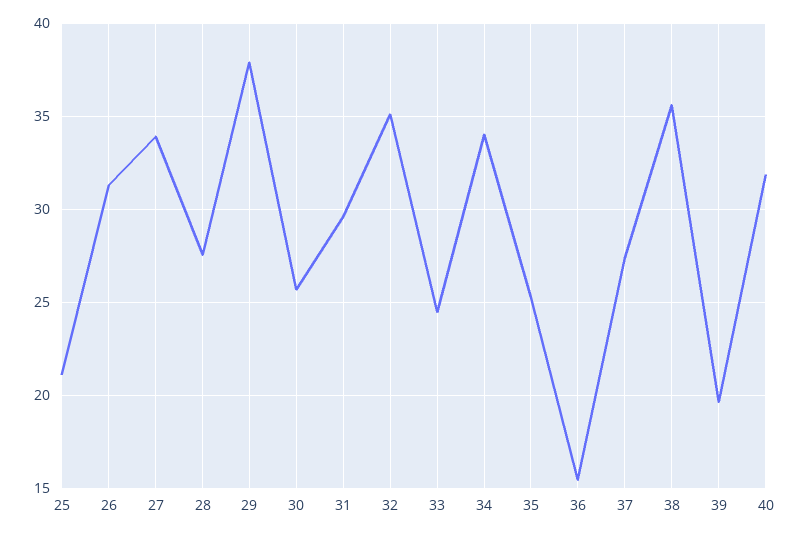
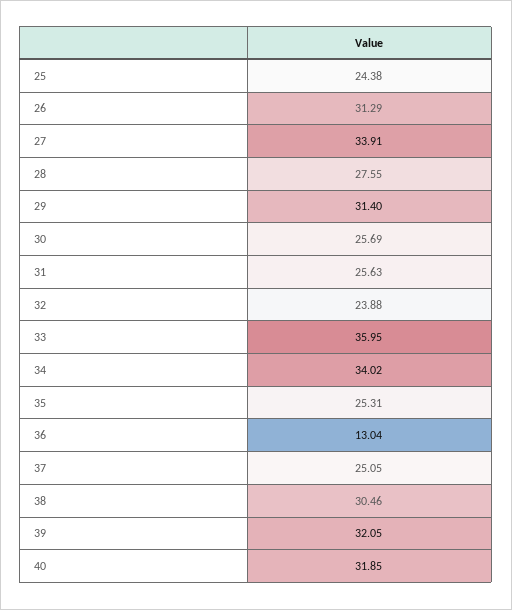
  {
-   "25": 21,
+   "25": 24.38,
    "26": 31.29,
    "27": 33.91,
    "28": 27.55,
-   "29": 38,
+   "29": 31.4,
    "30": 25.69,
-   "31": 29.5,
+   "31": 25.63,
-   "32": 35,
+   "32": 23.88,
-   "33": 24.5,
+   "33": 35.95,
    "34": 34.02,
    "35": 25.31,
-   "36": 15.5,
+   "36": 13.04,
-   "37": 27.5,
+   "37": 25.05,
-   "38": 35.5,
+   "38": 30.46,
-   "39": 19.5,
+   "39": 32.05,
    "40": 31.85
  }

